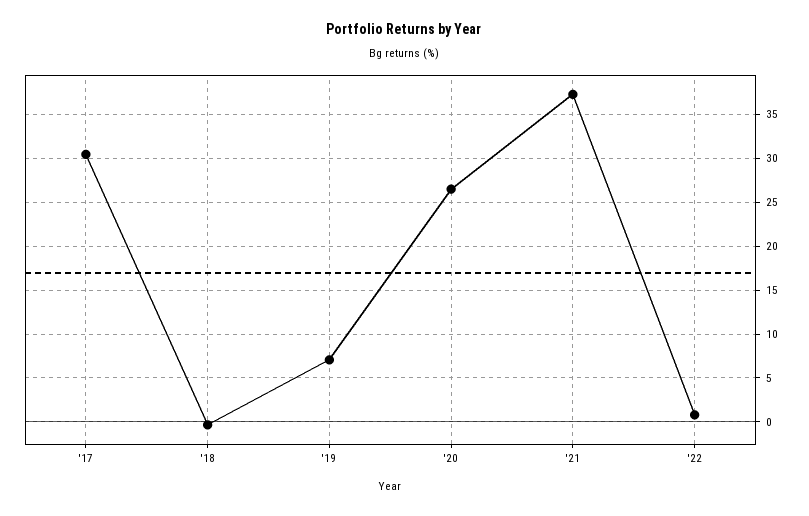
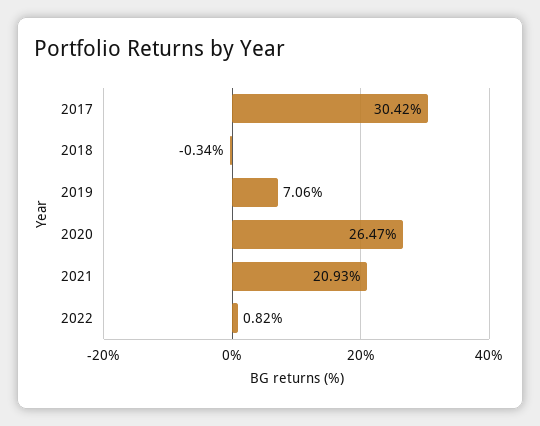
  {
    "'17": 30.42,
    "'18": -0.34,
    "'19": 7.06,
    "'20": 26.47,
-   "'21": 37,
+   "'21": 20.93,
    "'22": 0.82
  }

